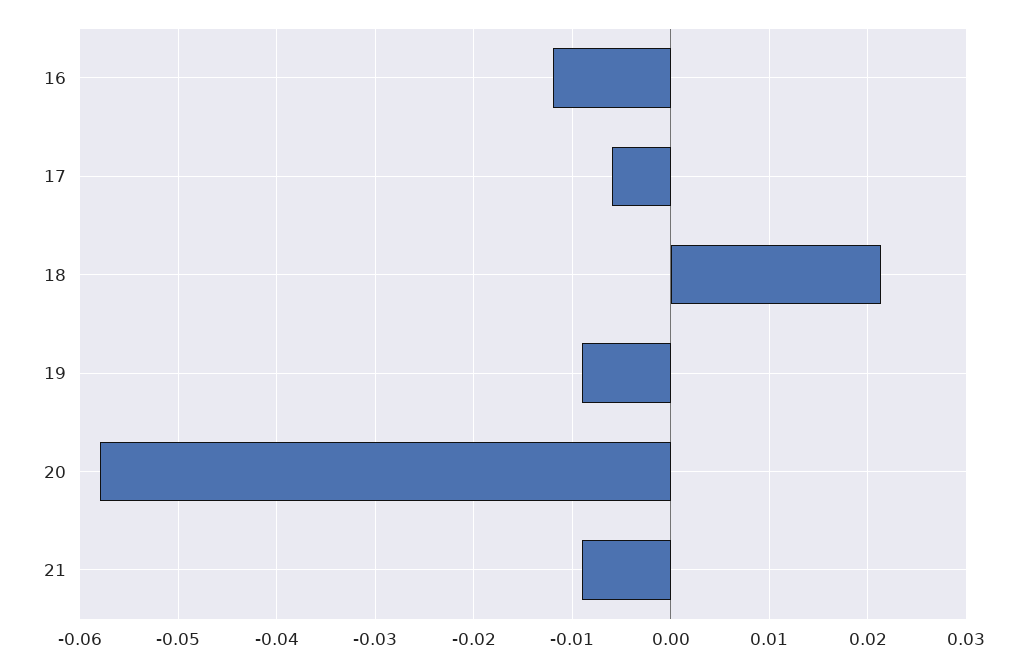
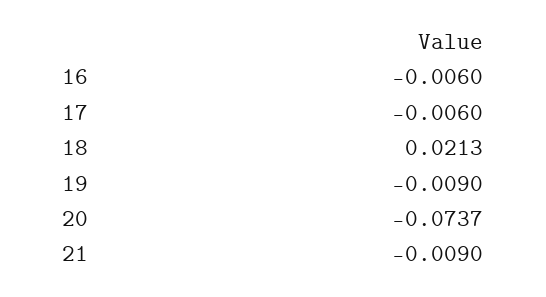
  {
-   "16": -0.012,
+   "16": -0.006,
    "17": -0.006,
    "18": 0.0213,
    "19": -0.009,
-   "20": -0.058,
+   "20": -0.0737,
    "21": -0.009
  }

